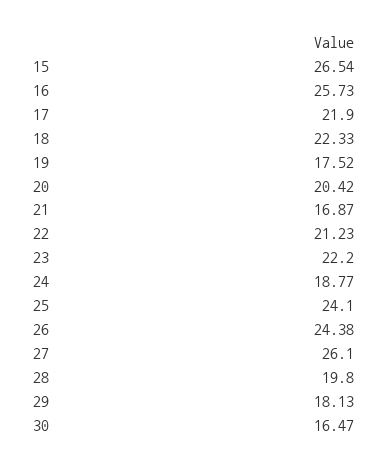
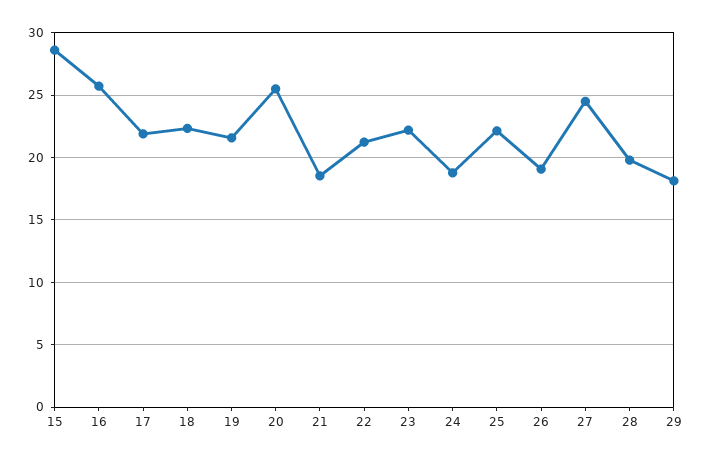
  {
-   "15": 26.54,
+   "15": 28.5,
    "16": 25.73,
    "17": 21.9,
    "18": 22.33,
-   "19": 17.52,
+   "19": 21.5,
-   "20": 20.42,
+   "20": 25.5,
-   "21": 16.87,
+   "21": 18.5,
    "22": 21.23,
    "23": 22.2,
    "24": 18.77,
-   "25": 24.1,
+   "25": 22,
-   "26": 24.38,
+   "26": 19,
-   "27": 26.1,
+   "27": 24.5,
    "28": 19.8,
-   "29": 18.13,
+   "29": 18.13
-   "30": 16.47
  }

